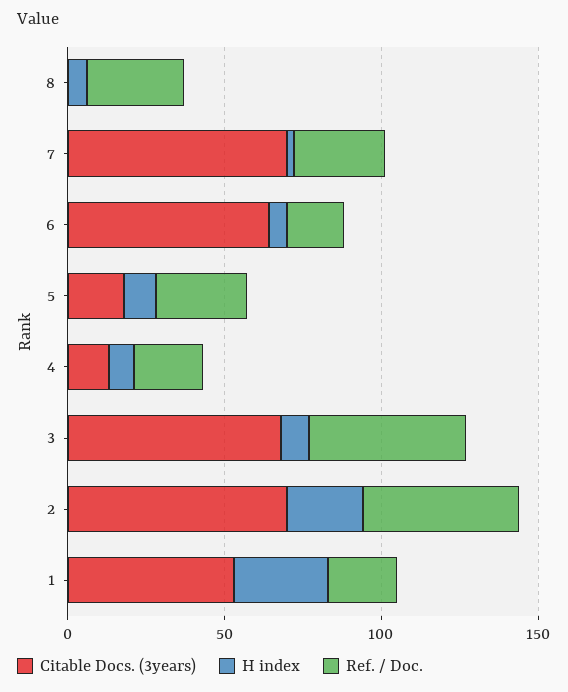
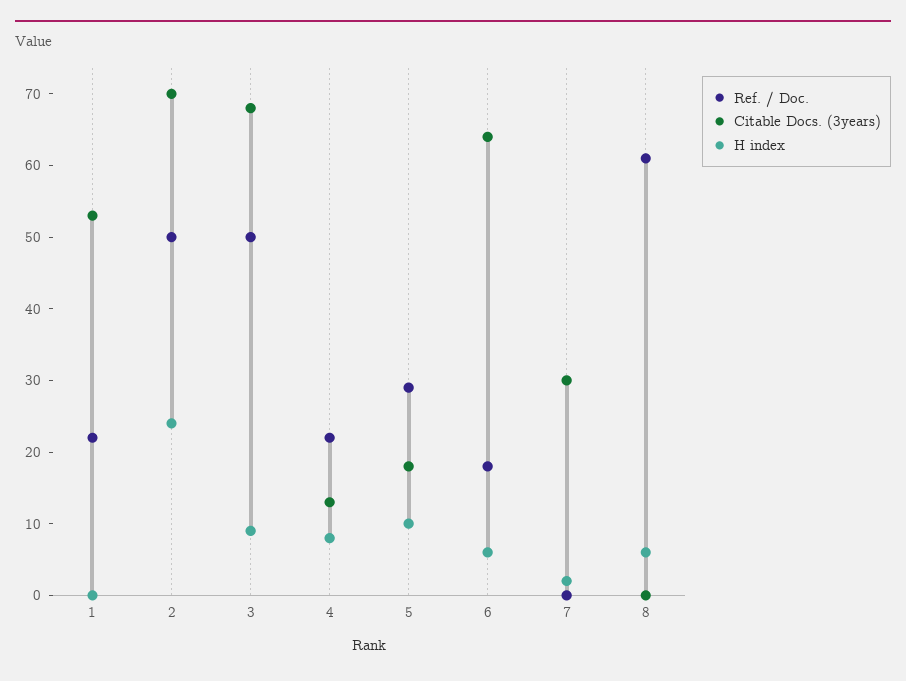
  {
    "Citable Docs. (3years)": {
      "8": 0,
-     "7": 70,
+     "7": 30,
      "6": 65,
      "5": 20,
      "4": 15,
      "3": 70,
      "2": 70,
      "1": 55
    },
    "H index": {
      "8": 5,
      "7": 0,
      "6": 5,
      "5": 10,
      "4": 10,
      "3": 10,
      "2": 25,
-     "1": 30
+     "1": 0
    },
    "Ref. / Doc.": {
-     "8": 30,
+     "8": 60,
-     "7": 30,
+     "7": 0,
      "6": 20,
      "5": 30,
      "4": 20,
      "3": 50,
      "2": 50,
      "1": 20
    }
  }

